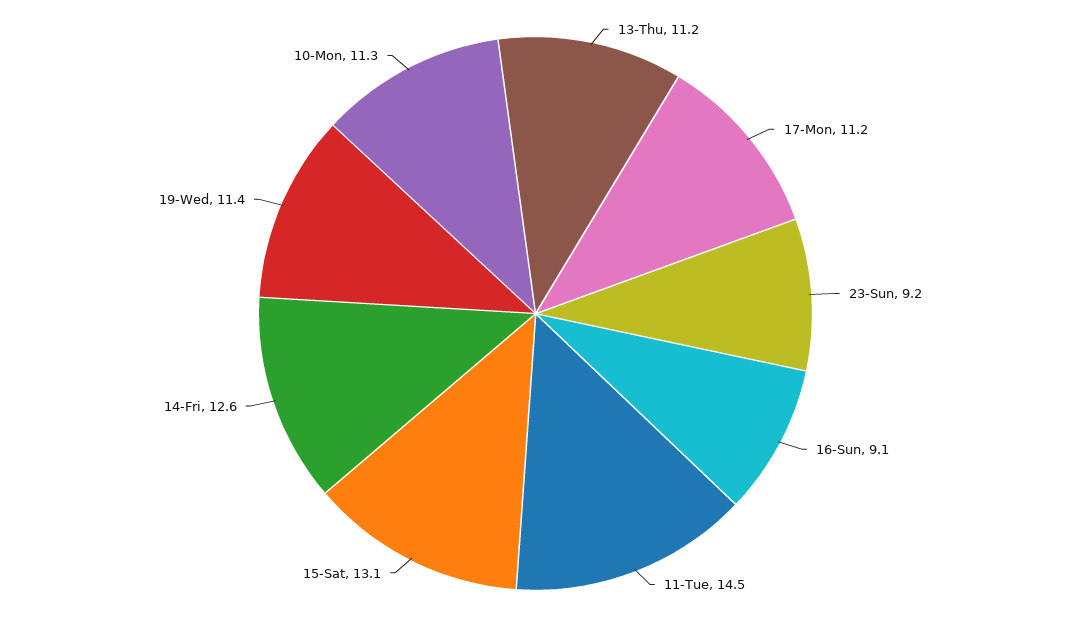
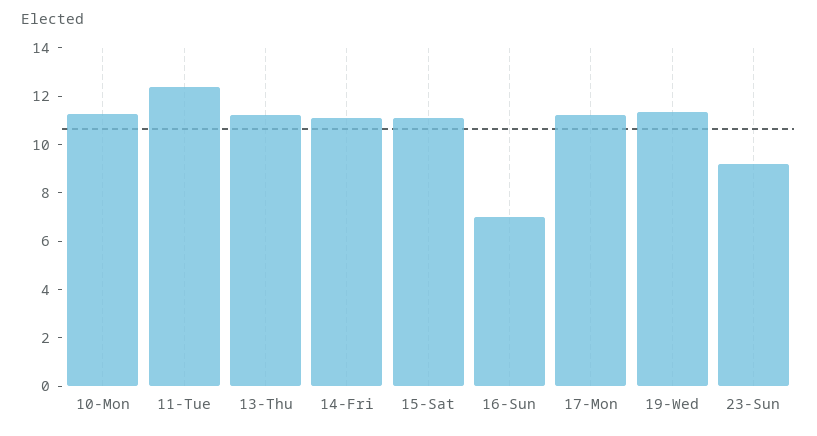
  {
    "13-Thu": 11.2,
    "17-Mon": 11.2,
    "23-Sun": 9.2,
-   "16-Sun": 9.1,
+   "16-Sun": 7,
-   "11-Tue": 14.5,
+   "11-Tue": 12.5,
-   "15-Sat": 13.1,
+   "15-Sat": 11,
-   "14-Fri": 12.6,
+   "14-Fri": 11,
    "19-Wed": 11.4,
    "10-Mon": 11.3
  }

